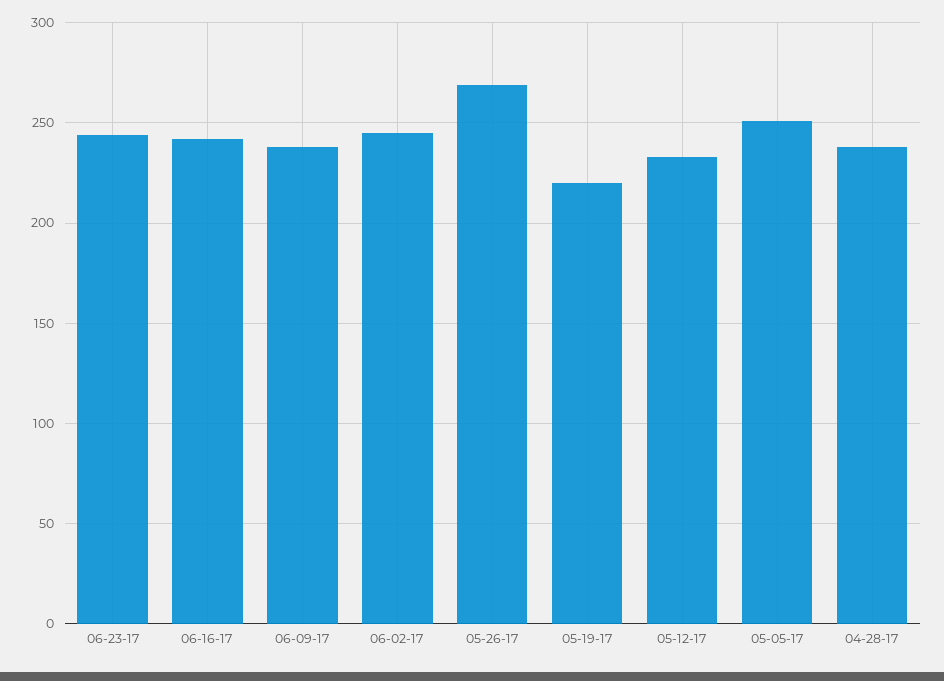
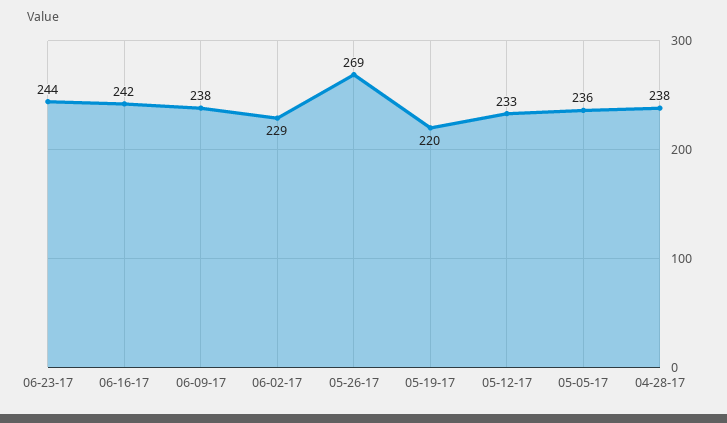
  {
    "06-23-17": 244,
    "06-16-17": 242,
    "06-09-17": 238,
-   "06-02-17": 245,
+   "06-02-17": 229,
    "05-26-17": 269,
    "05-19-17": 220,
    "05-12-17": 233,
-   "05-05-17": 250,
+   "05-05-17": 236,
    "04-28-17": 238
  }

